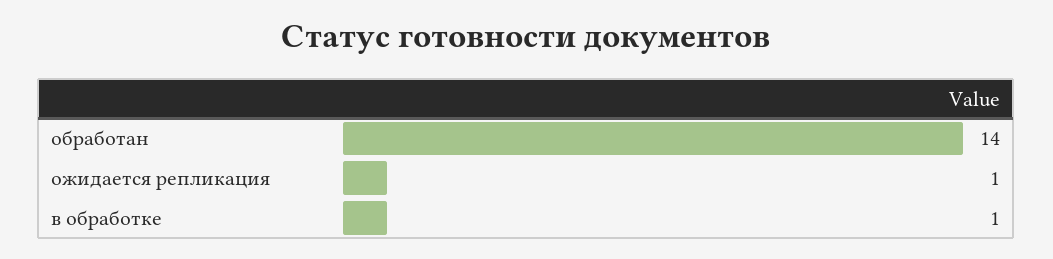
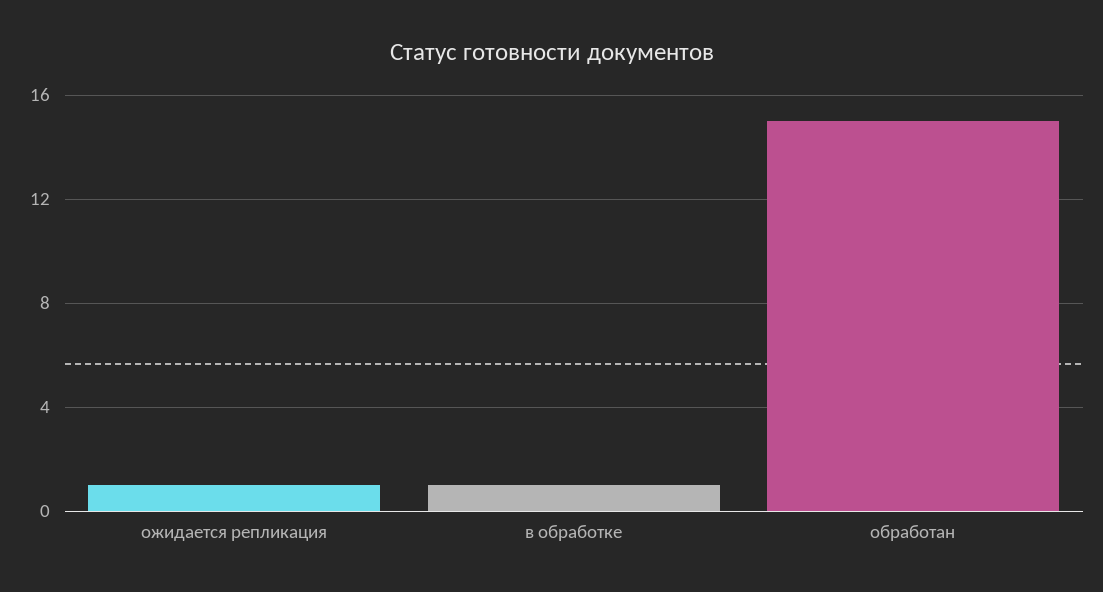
  {
-   "обработан": 14,
+   "обработан": 15,
    "ожидается репликация": 1,
    "в обработке": 1
  }

